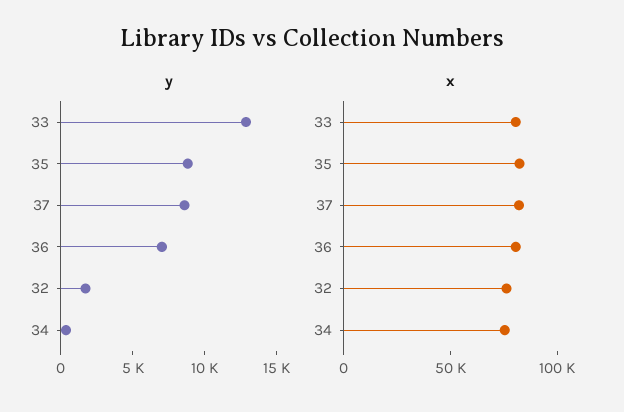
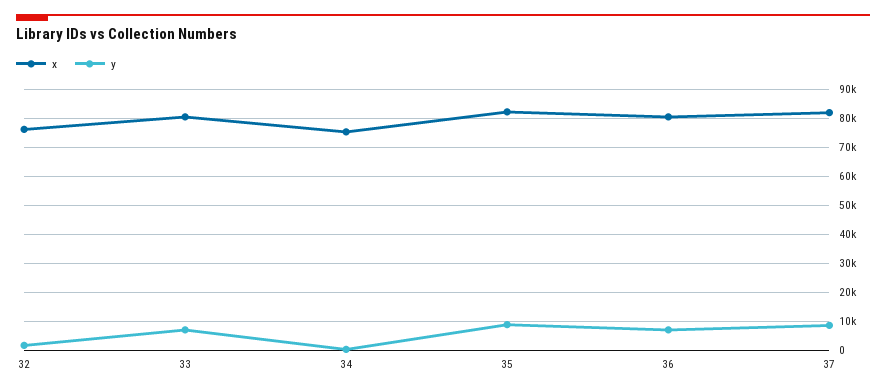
  {
    "y": {
-     "33": 13000,
+     "33": 7500,
      "35": 9000,
      "37": 9000,
      "36": 7000,
      "32": 2000,
      "34": 0
    },
    "x": {
      "33": 80000,
      "35": 82500,
      "37": 82500,
      "36": 80000,
      "32": 77500,
      "34": 75000
    }
  }

